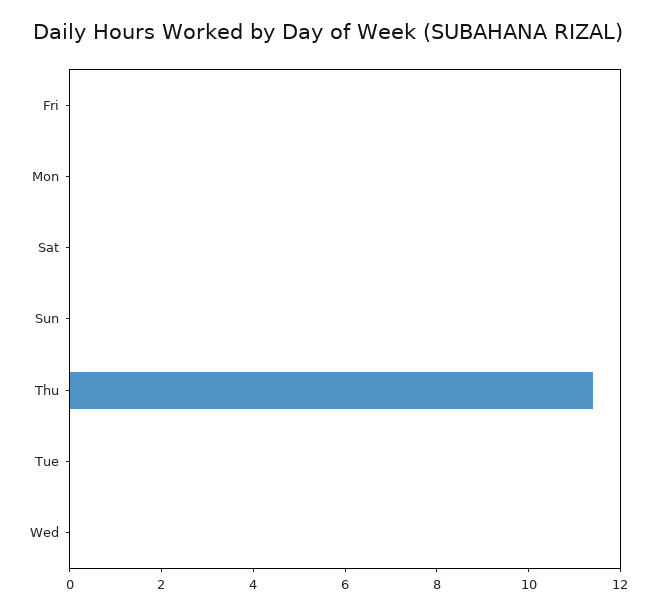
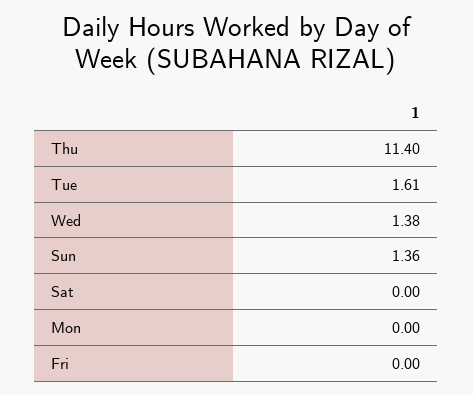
  {
    "Fri": 0,
    "Mon": 0,
    "Sat": 0,
-   "Sun": 0,
+   "Sun": 1.36,
    "Thu": 11.4,
-   "Tue": 0,
+   "Tue": 1.61,
-   "Wed": 0
+   "Wed": 1.38
  }

